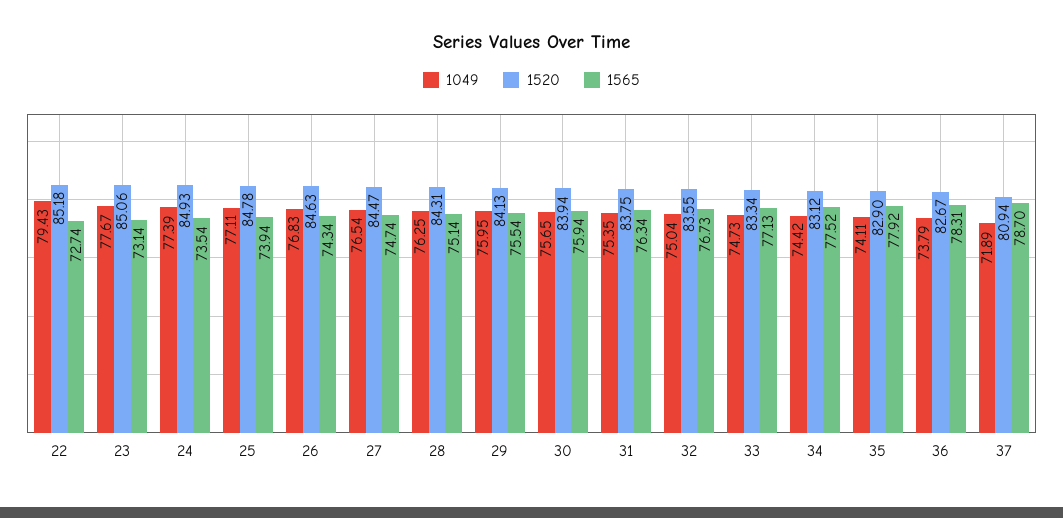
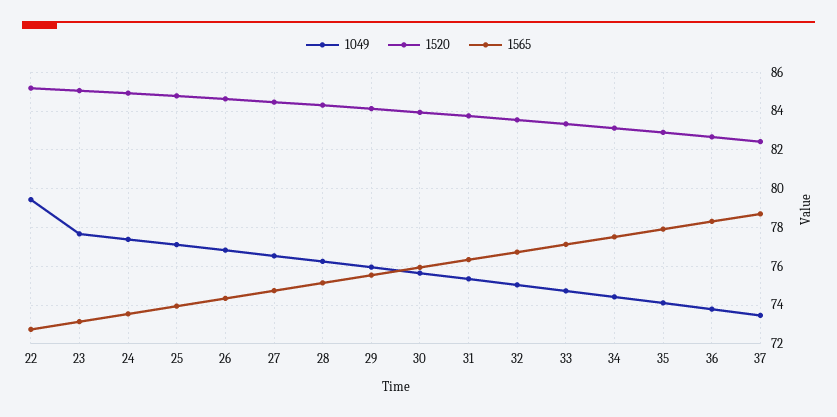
  {
    "1049": {
      "22": 79.43,
      "23": 77.67,
      "24": 77.39,
      "25": 77.11,
      "26": 76.83,
      "27": 76.54,
      "28": 76.25,
      "29": 75.95,
      "30": 75.65,
      "31": 75.35,
      "32": 75.04,
      "33": 74.73,
      "34": 74.42,
      "35": 74.11,
      "36": 73.79,
-     "37": 71.89
+     "37": 73.5
    },
    "1520": {
      "22": 85.18,
      "23": 85.06,
      "24": 84.93,
      "25": 84.78,
      "26": 84.63,
      "27": 84.47,
      "28": 84.31,
      "29": 84.13,
      "30": 83.94,
      "31": 83.75,
      "32": 83.55,
      "33": 83.34,
      "34": 83.12,
      "35": 82.9,
      "36": 82.67,
-     "37": 80.94
+     "37": 82.5
    },
    "1565": {
      "22": 72.74,
      "23": 73.14,
      "24": 73.54,
      "25": 73.94,
      "26": 74.34,
      "27": 74.74,
      "28": 75.14,
      "29": 75.54,
      "30": 75.94,
      "31": 76.34,
      "32": 76.73,
      "33": 77.13,
      "34": 77.52,
      "35": 77.92,
      "36": 78.31,
      "37": 78.7
    }
  }

